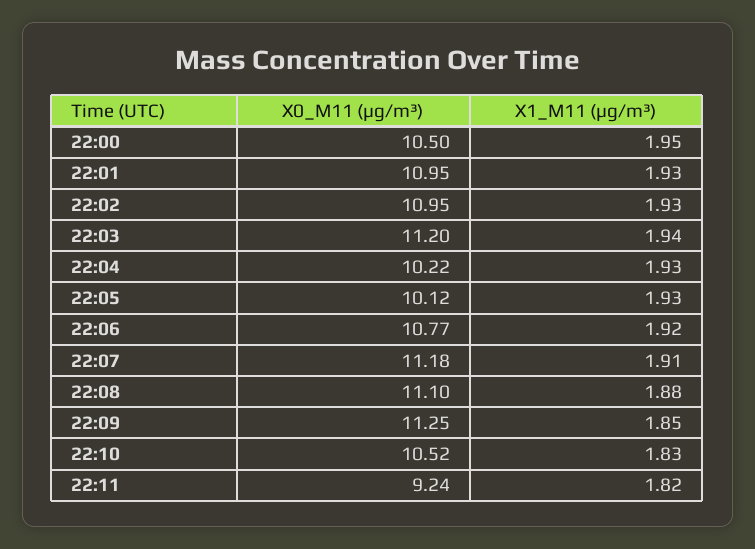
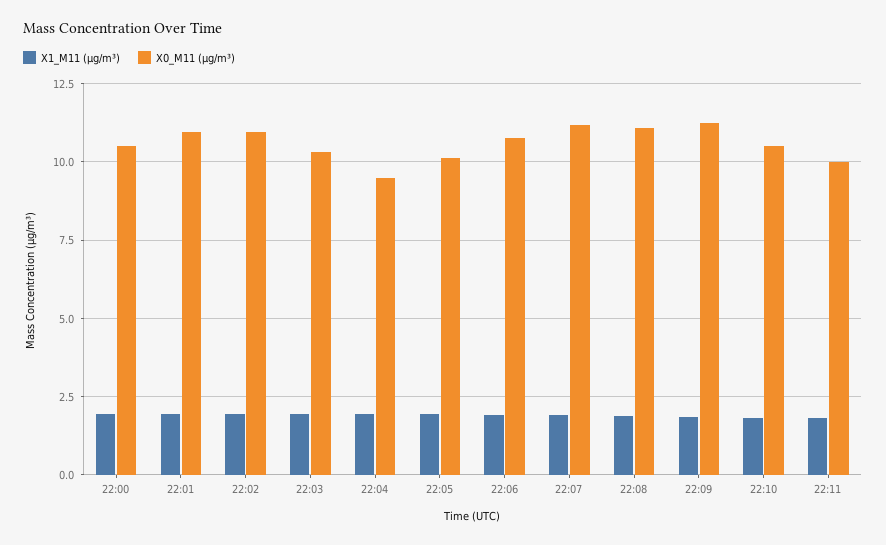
  {
    "X0_M11 (μg/m³)": {
      "22:00": 10.5,
      "22:01": 10.95,
      "22:02": 10.95,
-     "22:03": 11.2,
+     "22:03": 10.25,
-     "22:04": 10.22,
+     "22:04": 9.5,
      "22:05": 10.12,
      "22:06": 10.77,
      "22:07": 11.18,
      "22:08": 11.1,
      "22:09": 11.25,
      "22:10": 10.52,
-     "22:11": 9.24
+     "22:11": 10
    },
    "X1_M11 (μg/m³)": {
      "22:00": 1.95,
      "22:01": 1.93,
      "22:02": 1.93,
      "22:03": 1.94,
      "22:04": 1.93,
      "22:05": 1.93,
      "22:06": 1.92,
      "22:07": 1.91,
      "22:08": 1.88,
      "22:09": 1.85,
      "22:10": 1.83,
      "22:11": 1.82
    }
  }

